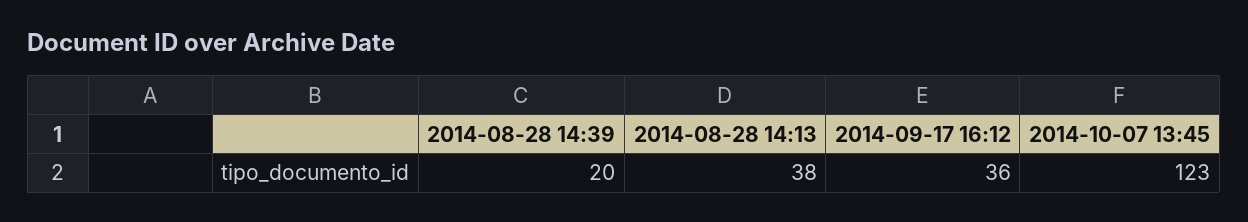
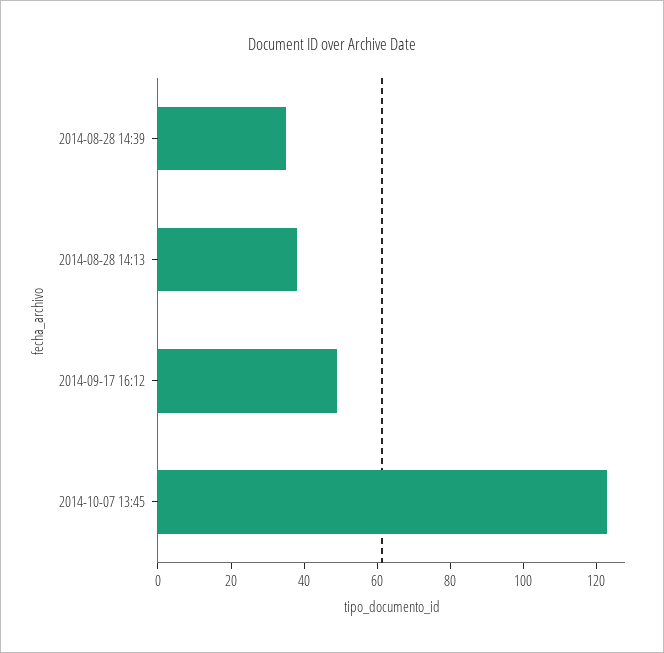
  {
-   "2014-08-28 14:39": 20,
+   "2014-08-28 14:39": 35,
    "2014-08-28 14:13": 38,
-   "2014-09-17 16:12": 36,
+   "2014-09-17 16:12": 50,
    "2014-10-07 13:45": 123
  }

